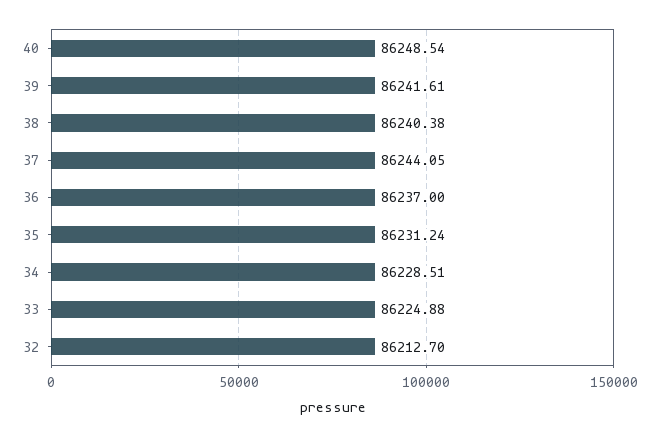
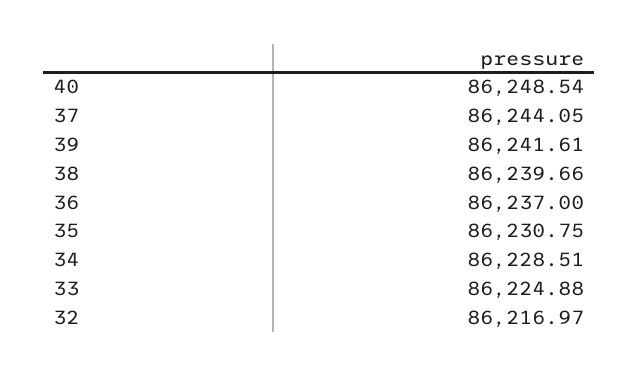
  {
    "40": 86248.54,
    "39": 86241.61,
-   "38": 86240.38,
+   "38": 86239.66,
    "37": 86244.05,
    "36": 86237,
-   "35": 86231.24,
+   "35": 86230.75,
    "34": 86228.51,
    "33": 86224.88,
-   "32": 86212.7
+   "32": 86216.97
  }

